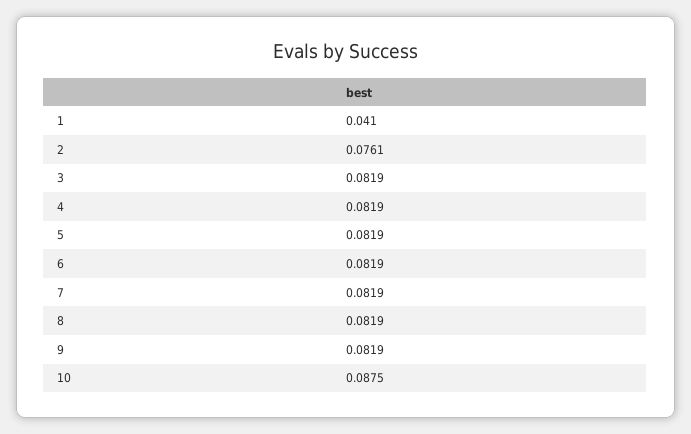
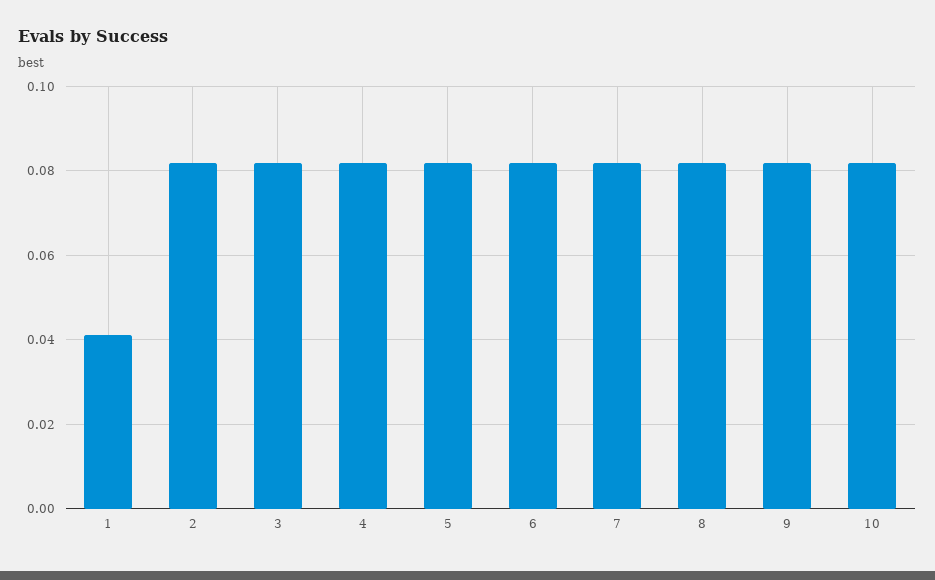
  {
    "1": 0.041,
-   "2": 0.0761,
+   "2": 0.082,
    "3": 0.0819,
    "4": 0.0819,
    "5": 0.0819,
    "6": 0.0819,
    "7": 0.0819,
    "8": 0.0819,
    "9": 0.0819,
-   "10": 0.0875
+   "10": 0.082
  }

